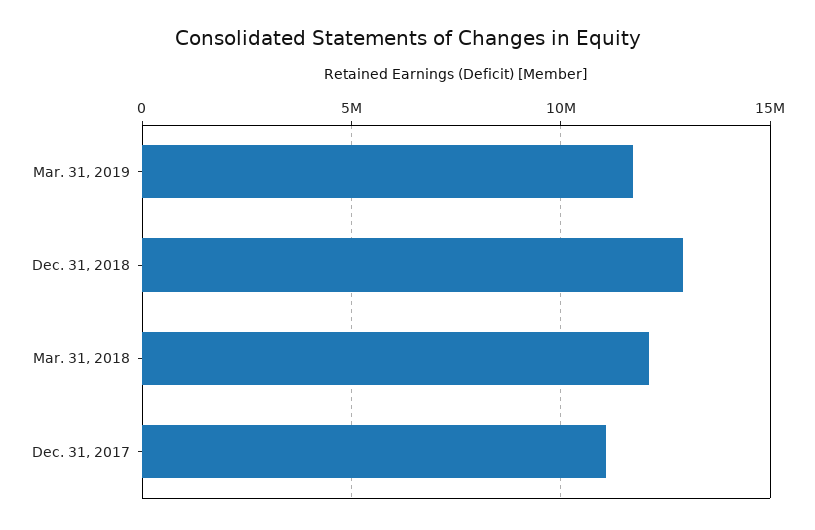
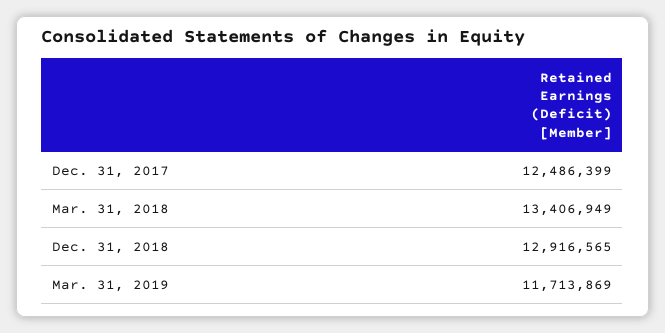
  {
    "Mar. 31, 2019": 11713869,
    "Dec. 31, 2018": 12916565,
-   "Mar. 31, 2018": 12000000,
+   "Mar. 31, 2018": 13406949,
-   "Dec. 31, 2017": 11000000
+   "Dec. 31, 2017": 12486399
  }

